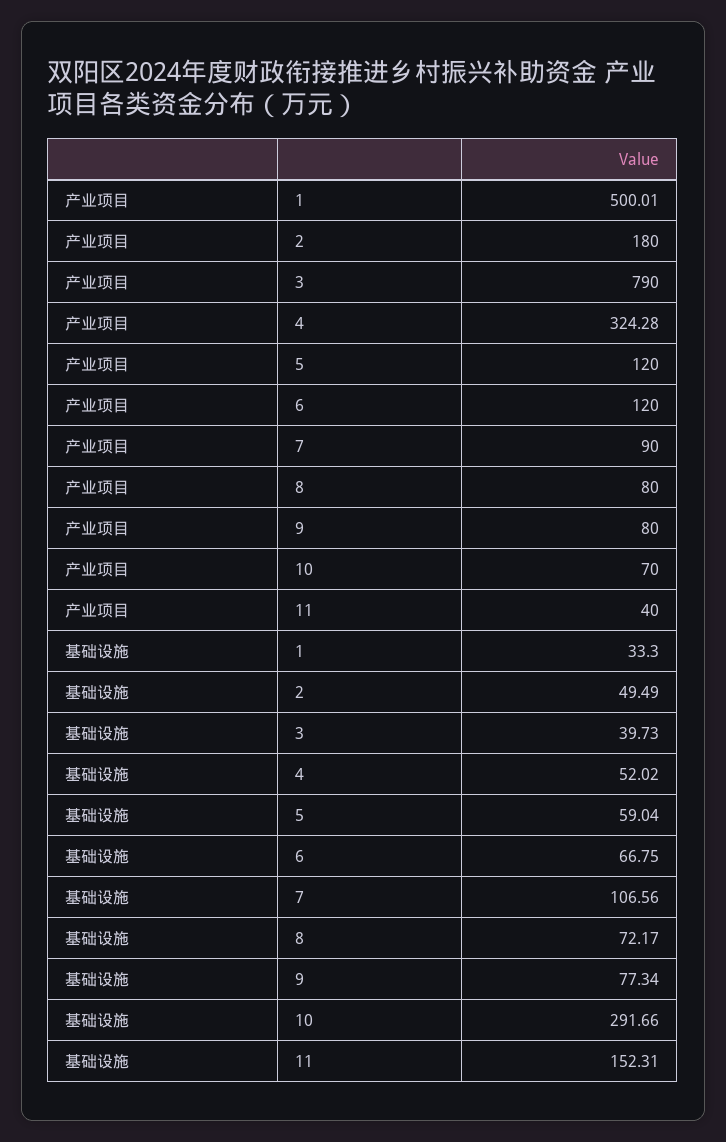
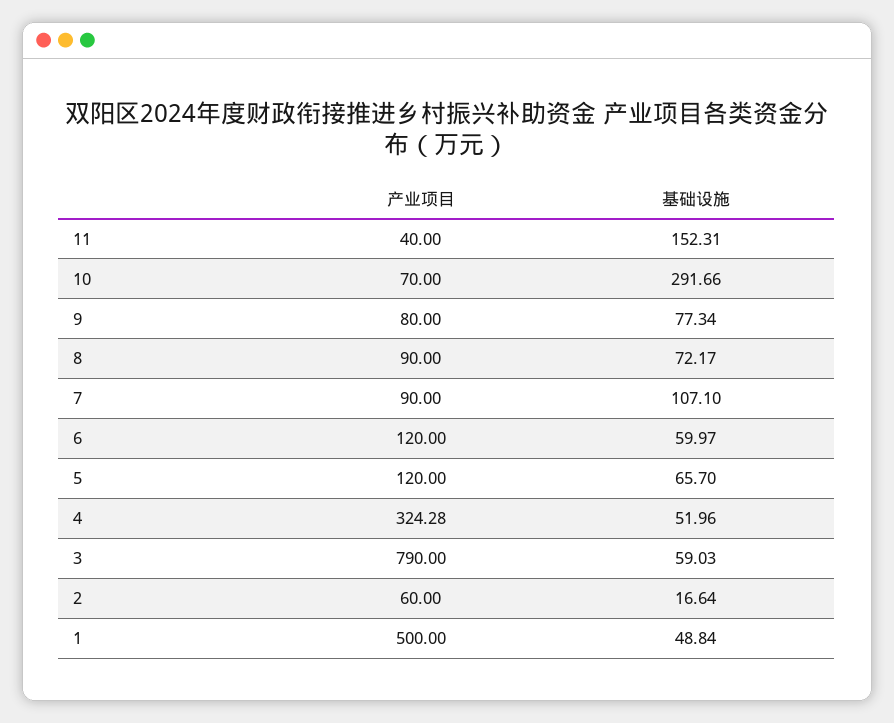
  {
    "产业项目": {
-     "1": 500.01,
+     "1": 500,
-     "2": 180,
+     "2": 60,
      "3": 790,
      "4": 324.28,
      "5": 120,
      "6": 120,
      "7": 90,
-     "8": 80,
+     "8": 90,
      "9": 80,
      "10": 70,
      "11": 40
    },
    "基础设施": {
-     "1": 33.3,
+     "1": 48.84,
-     "2": 49.49,
+     "2": 16.64,
-     "3": 39.73,
+     "3": 59.03,
-     "4": 52.02,
+     "4": 51.96,
-     "5": 59.04,
+     "5": 65.7,
-     "6": 66.75,
+     "6": 59.97,
-     "7": 106.56,
+     "7": 107.1,
      "8": 72.17,
      "9": 77.34,
      "10": 291.66,
      "11": 152.31
    }
  }

